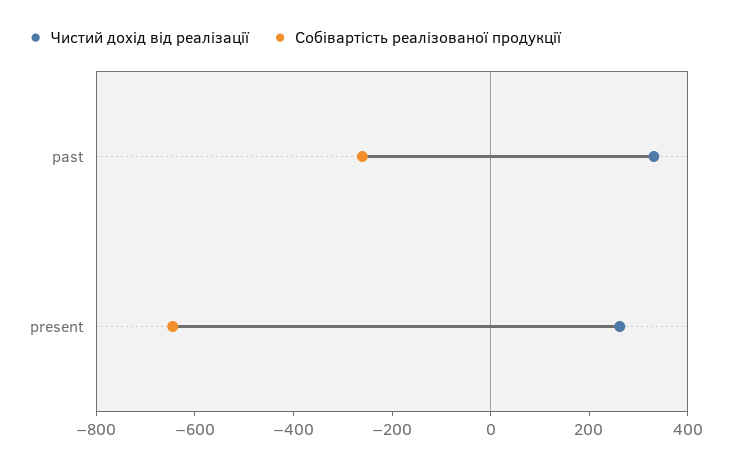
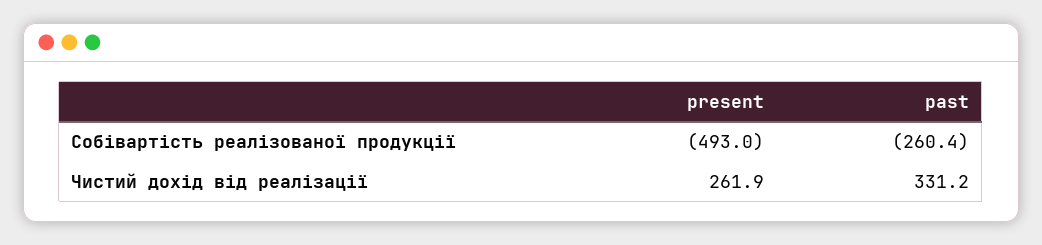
  {
    "Чистий дохід від реалізації": {
      "past": 331.2,
      "present": 261.9
    },
    "Собівартість реалізованої продукції": {
      "past": -260.4,
-     "present": -650
+     "present": -493
    }
  }

